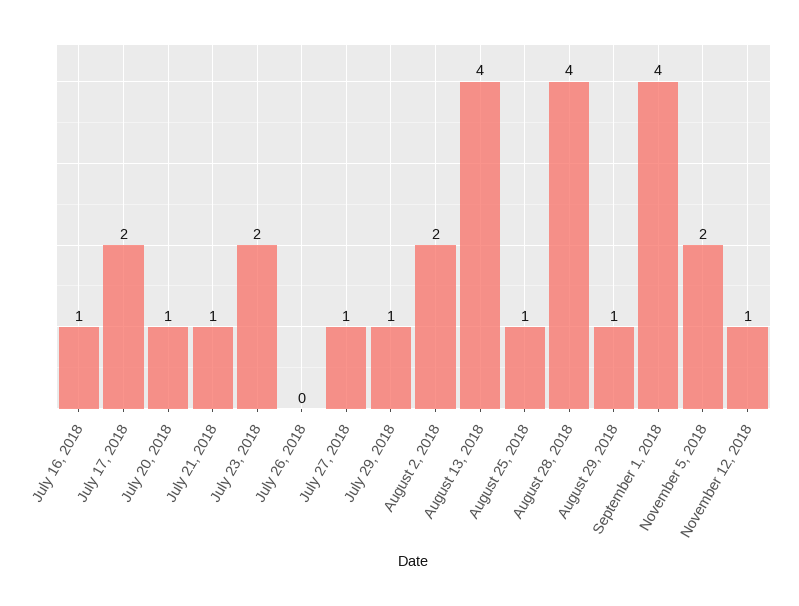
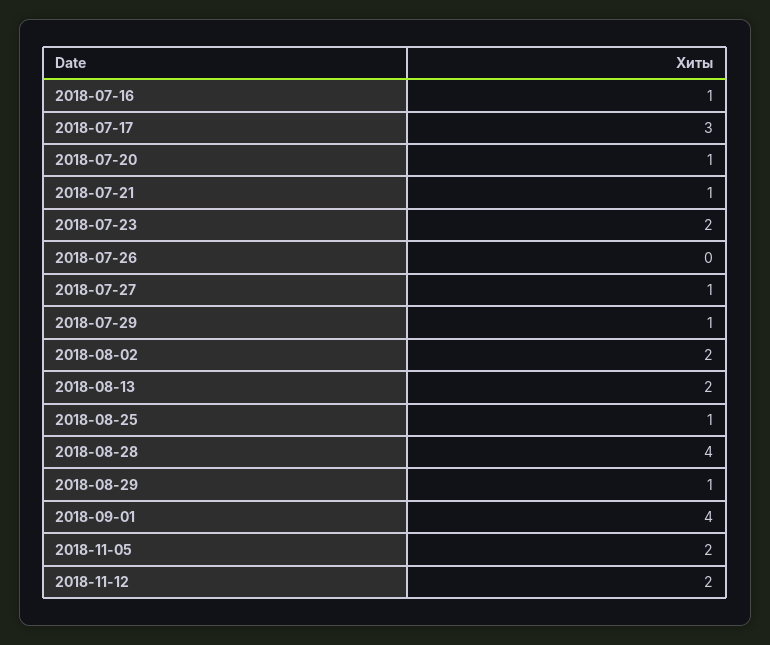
  {
    "July 16, 2018": 1,
-   "July 17, 2018": 2,
+   "July 17, 2018": 3,
    "July 20, 2018": 1,
    "July 21, 2018": 1,
    "July 23, 2018": 2,
    "July 26, 2018": 0,
    "July 27, 2018": 1,
    "July 29, 2018": 1,
    "August 2, 2018": 2,
-   "August 13, 2018": 4,
+   "August 13, 2018": 2,
    "August 25, 2018": 1,
    "August 28, 2018": 4,
    "August 29, 2018": 1,
    "September 1, 2018": 4,
    "November 5, 2018": 2,
-   "November 12, 2018": 1
+   "November 12, 2018": 2
  }

